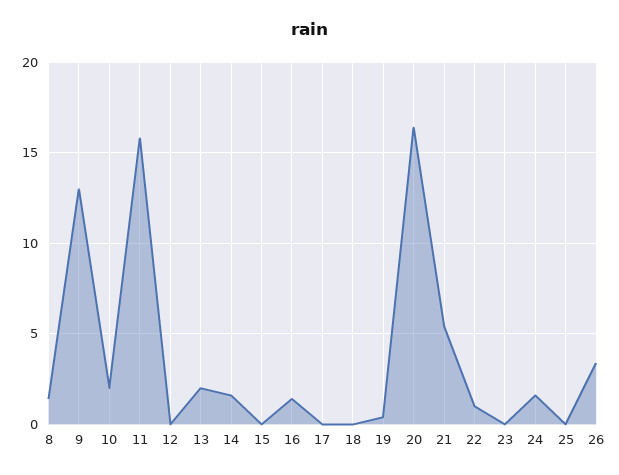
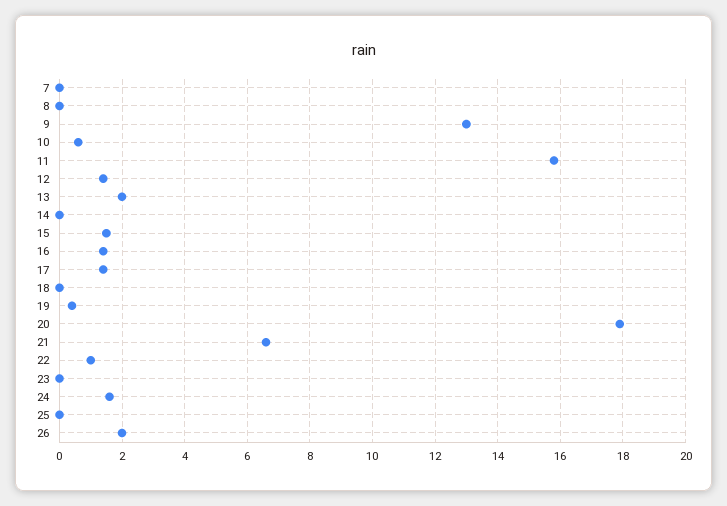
  {
-   "8": 1.5,
+   "8": 0,
    "9": 13,
-   "10": 2,
+   "10": 0.5,
    "11": 16,
-   "12": 0,
+   "12": 1.5,
    "13": 2,
-   "14": 1.5,
+   "14": 0,
-   "15": 0,
+   "15": 1.5,
    "16": 1.5,
-   "17": 0,
+   "17": 1.5,
    "18": 0,
    "19": 0.5,
-   "20": 16.5,
+   "20": 18,
-   "21": 5.5,
+   "21": 6.5,
    "22": 1,
    "23": 0,
    "24": 1.5,
    "25": 0,
-   "26": 3.5
+   "26": 2,
+   "7": 0
  }

